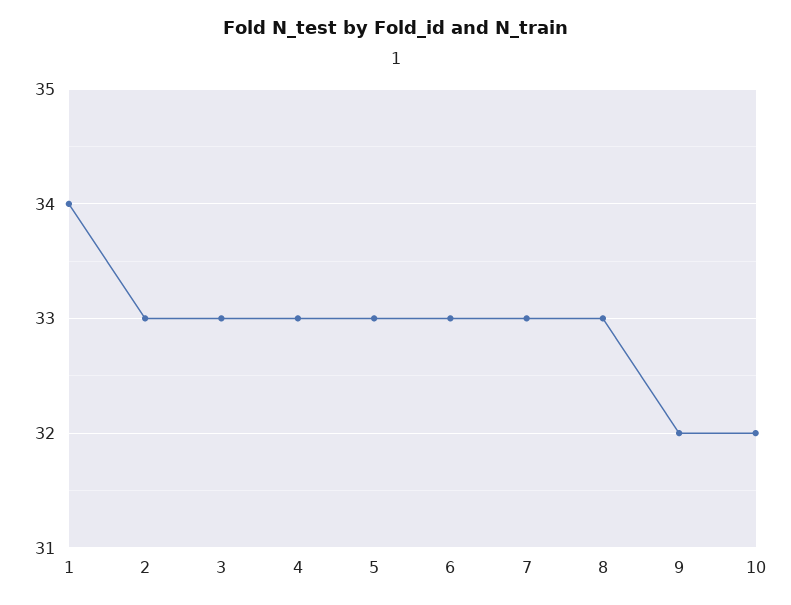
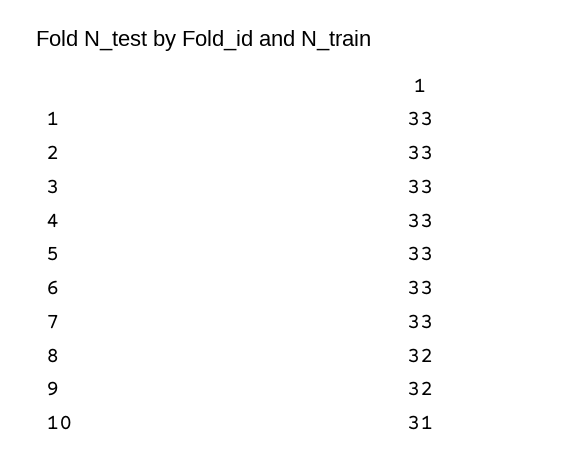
  {
-   "1": 34,
+   "1": 33,
    "2": 33,
    "3": 33,
    "4": 33,
    "5": 33,
    "6": 33,
    "7": 33,
-   "8": 33,
+   "8": 32,
    "9": 32,
-   "10": 32
+   "10": 31
  }

